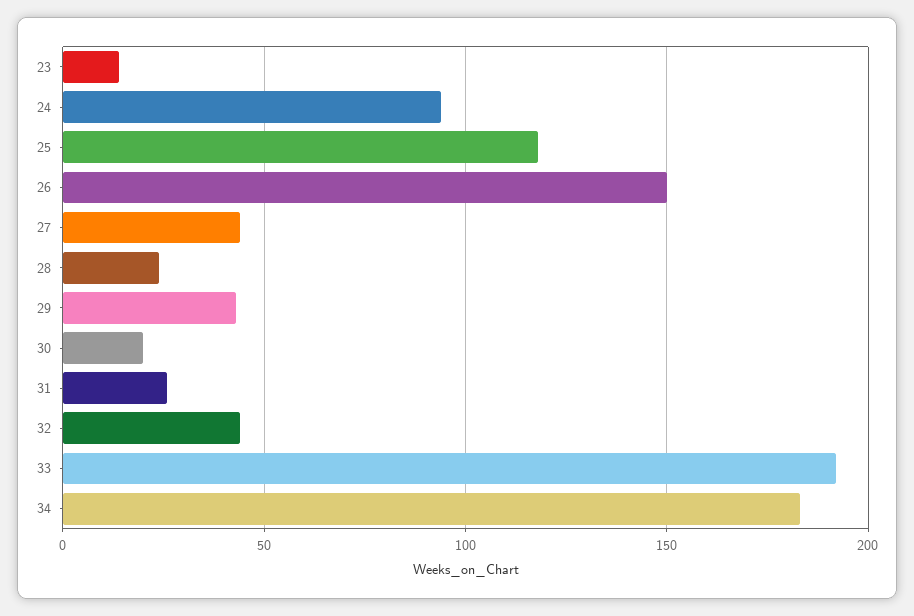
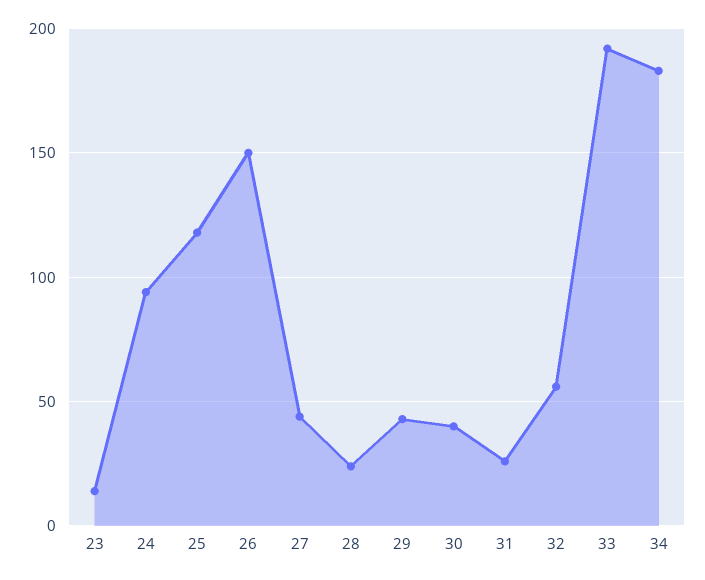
  {
    "23": 15,
    "24": 95,
    "25": 120,
    "26": 150,
    "27": 45,
    "28": 25,
    "29": 45,
-   "30": 20,
+   "30": 40,
    "31": 25,
-   "32": 45,
+   "32": 55,
    "33": 190,
    "34": 185
  }

